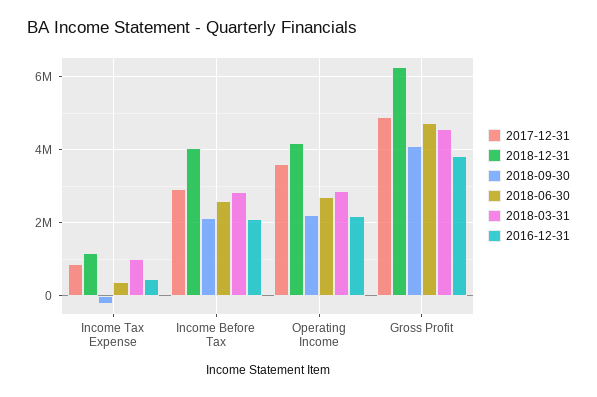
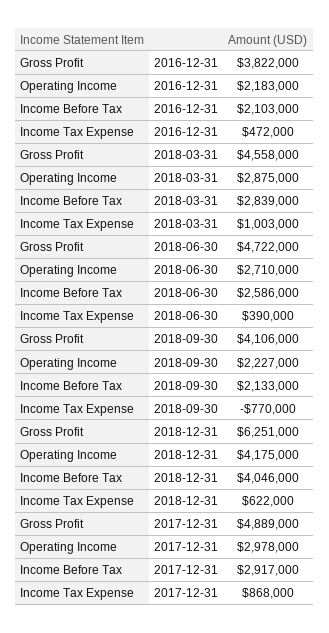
  {
    "2017-12-31": {
      "Income Tax Expense": 868000,
      "Income Before Tax": 2917000,
-     "Operating Income": 3600000,
+     "Operating Income": 2978000,
      "Gross Profit": 4889000
    },
    "2018-12-31": {
-     "Income Tax Expense": 1200000,
+     "Income Tax Expense": 622000,
      "Income Before Tax": 4046000,
      "Operating Income": 4175000,
      "Gross Profit": 6251000
    },
    "2018-09-30": {
-     "Income Tax Expense": -200000,
+     "Income Tax Expense": -770000,
      "Income Before Tax": 2133000,
      "Operating Income": 2227000,
      "Gross Profit": 4106000
    },
    "2018-06-30": {
      "Income Tax Expense": 390000,
      "Income Before Tax": 2586000,
      "Operating Income": 2710000,
      "Gross Profit": 4722000
    },
    "2018-03-31": {
      "Income Tax Expense": 1003000,
      "Income Before Tax": 2839000,
      "Operating Income": 2875000,
      "Gross Profit": 4558000
    },
    "2016-12-31": {
      "Income Tax Expense": 472000,
      "Income Before Tax": 2103000,
      "Operating Income": 2183000,
      "Gross Profit": 3822000
    }
  }

